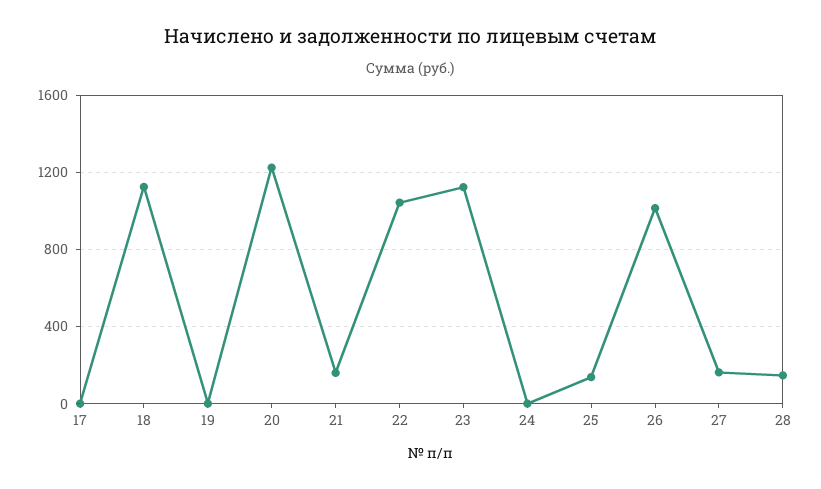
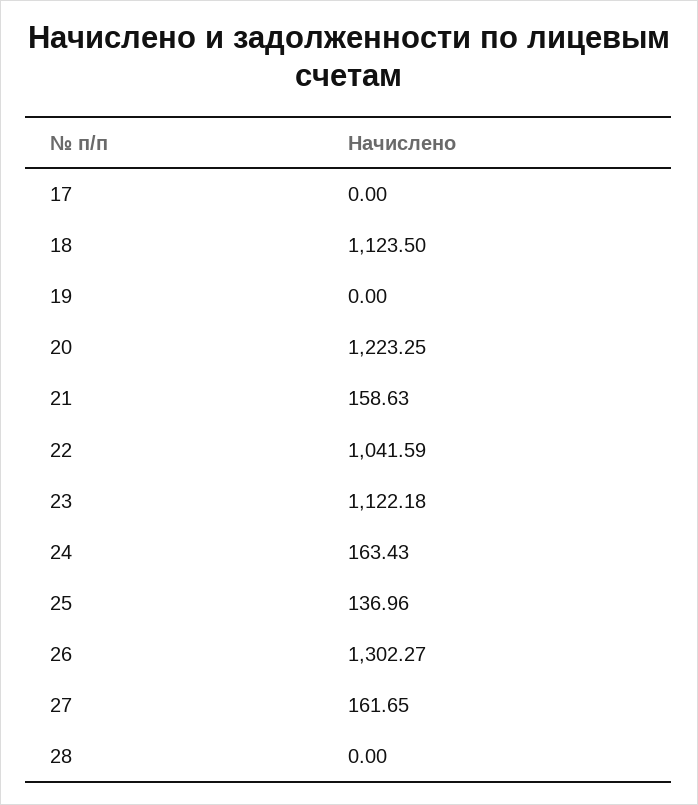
  {
    "17": 0,
    "18": 1123.5,
    "19": 0,
    "20": 1223.25,
    "21": 158.63,
    "22": 1041.59,
    "23": 1122.18,
-   "24": 0,
+   "24": 163.43,
    "25": 136.96,
-   "26": 1000,
+   "26": 1302.27,
    "27": 161.65,
-   "28": 150
+   "28": 0
  }

